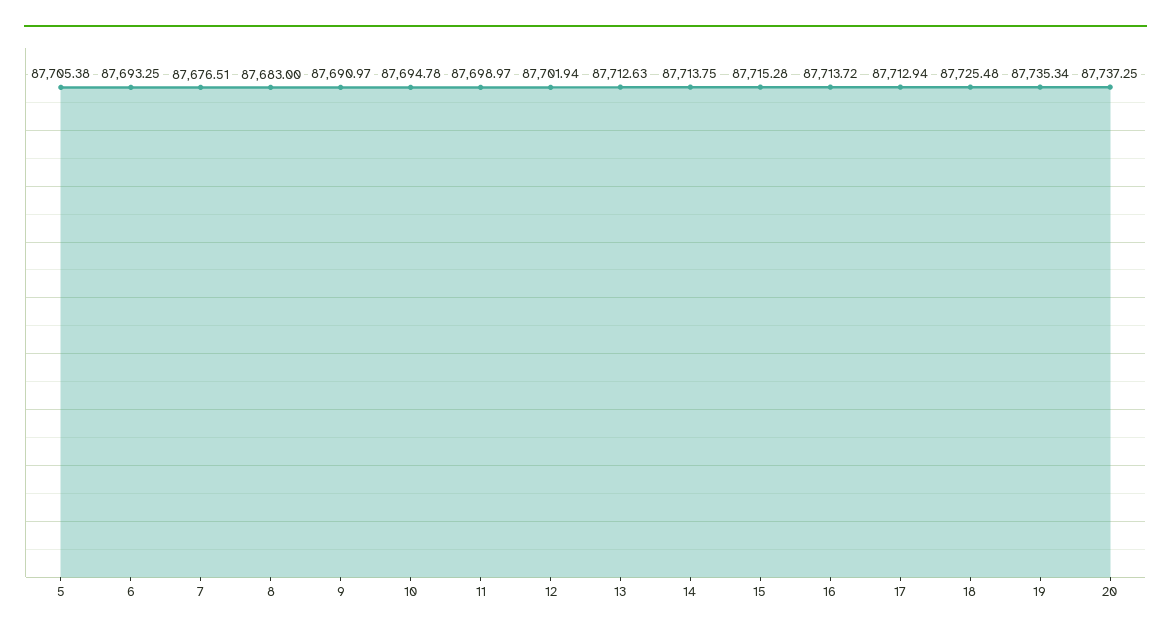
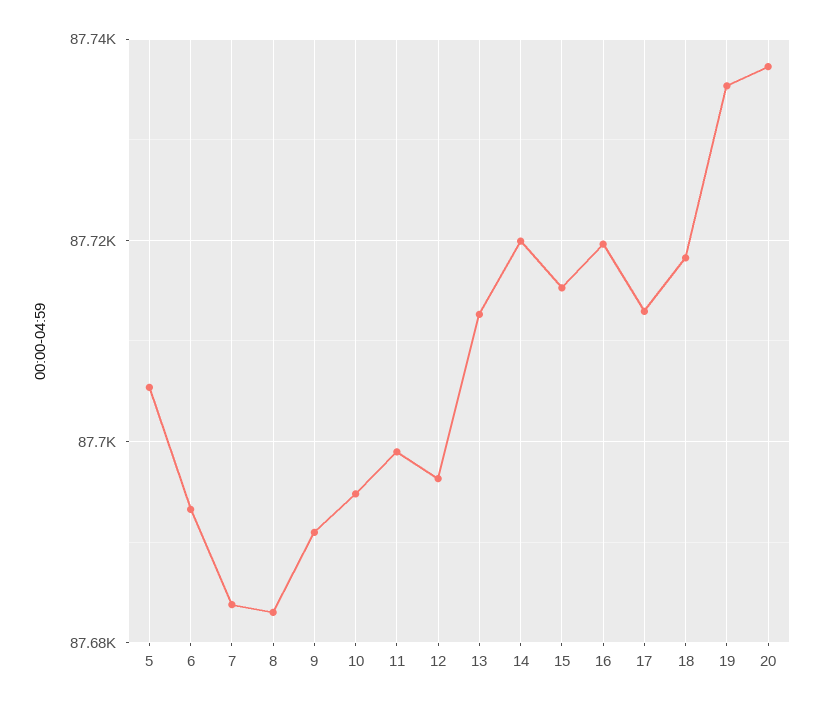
  {
    "5": 87705.38,
    "6": 87693.25,
-   "7": 87676.51,
+   "7": 87684,
    "8": 87683,
    "9": 87690.97,
    "10": 87694.78,
    "11": 87698.97,
-   "12": 87701.94,
+   "12": 87696,
    "13": 87712.63,
-   "14": 87713.75,
+   "14": 87720,
    "15": 87715.28,
-   "16": 87713.72,
+   "16": 87720,
    "17": 87712.94,
-   "18": 87725.48,
+   "18": 87718,
    "19": 87735.34,
    "20": 87737.25
  }

